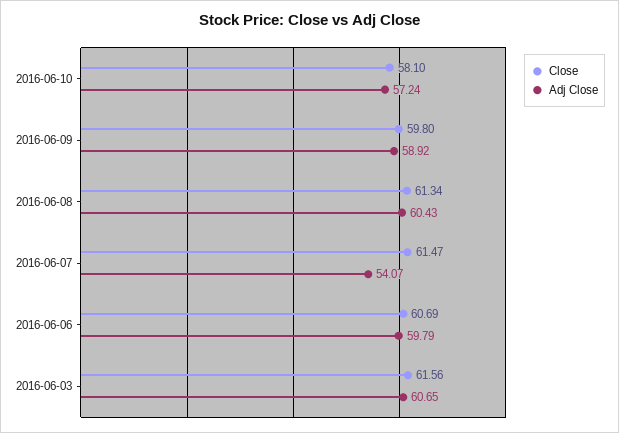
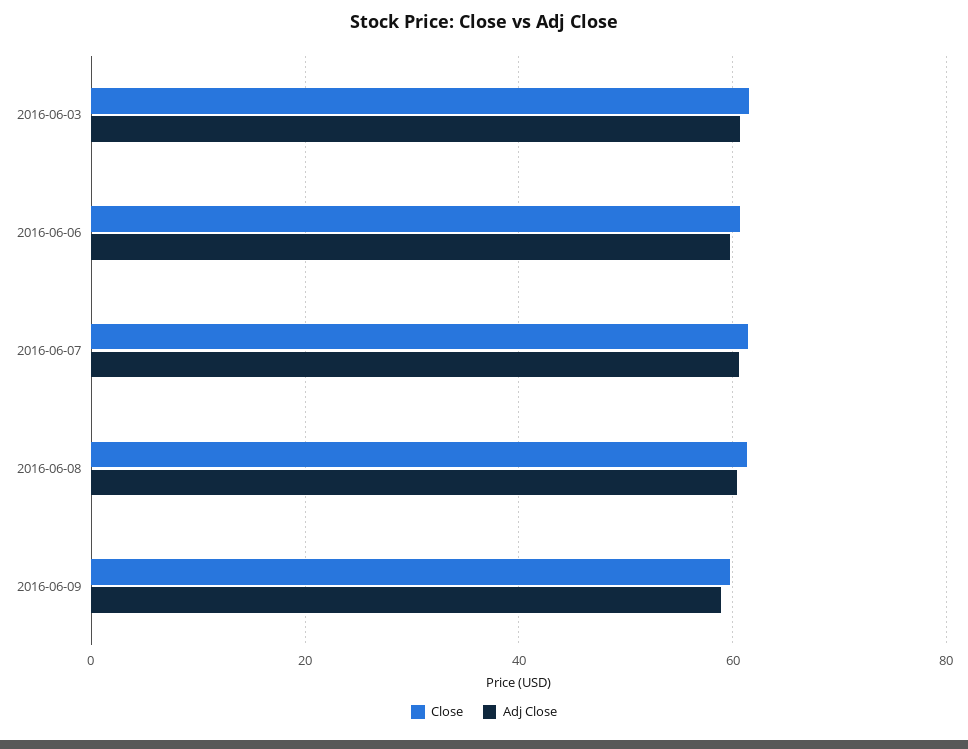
  {
    "Close": {
-     "2016-06-10": 58.1,
      "2016-06-09": 59.8,
      "2016-06-08": 61.34,
      "2016-06-07": 61.47,
      "2016-06-06": 60.69,
      "2016-06-03": 61.56
    },
    "Adj Close": {
-     "2016-06-10": 57.24,
      "2016-06-09": 58.92,
      "2016-06-08": 60.43,
-     "2016-06-07": 54.07,
+     "2016-06-07": 60,
      "2016-06-06": 59.79,
      "2016-06-03": 60.65
    }
  }

